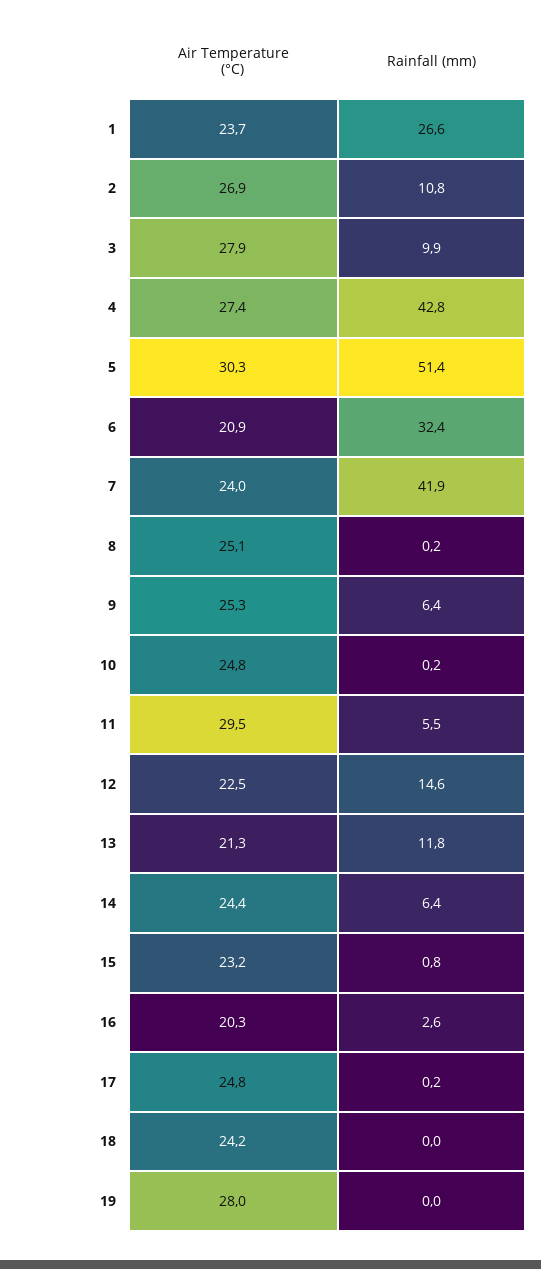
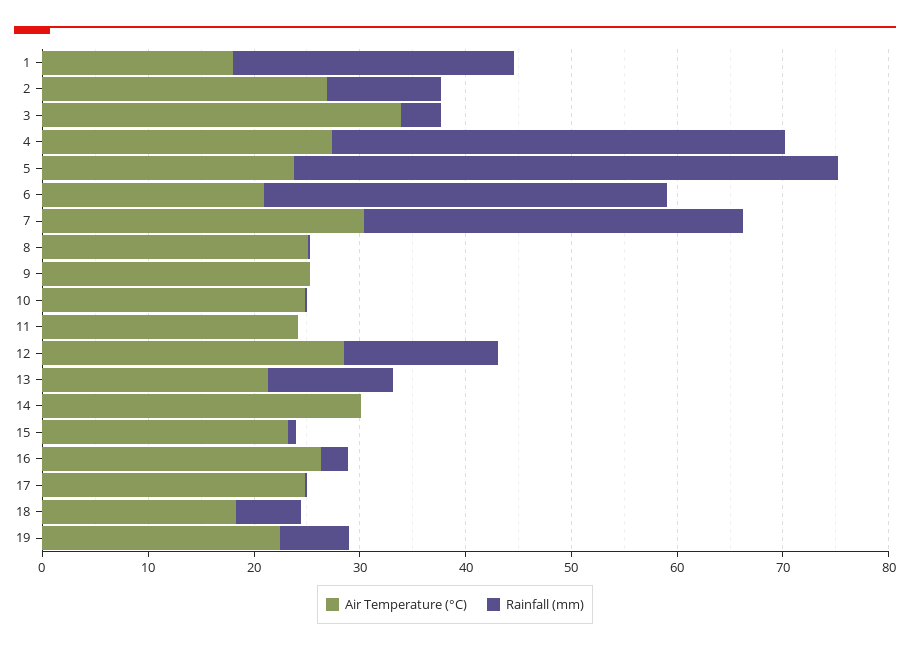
  {
    "Air Temperature (°C)": {
-     "1": 23.7,
+     "1": 18,
      "2": 26.9,
-     "3": 27.9,
+     "3": 34,
      "4": 27.4,
-     "5": 30.3,
+     "5": 24,
      "6": 20.9,
-     "7": 24,
+     "7": 30,
      "8": 25.1,
      "9": 25.3,
      "10": 24.8,
-     "11": 29.5,
+     "11": 24,
-     "12": 22.5,
+     "12": 28,
      "13": 21.3,
-     "14": 24.4,
+     "14": 30,
      "15": 23.2,
-     "16": 20.3,
+     "16": 26,
      "17": 24.8,
-     "18": 24.2,
+     "18": 18,
-     "19": 28
+     "19": 22
    },
    "Rainfall (mm)": {
      "1": 26.6,
      "2": 10.8,
-     "3": 9.9,
+     "3": 4,
      "4": 42.8,
      "5": 51.4,
-     "6": 32.4,
+     "6": 38,
-     "7": 41.9,
+     "7": 36,
      "8": 0.2,
-     "9": 6.4,
+     "9": 0,
      "10": 0.2,
-     "11": 5.5,
+     "11": 0,
      "12": 14.6,
      "13": 11.8,
-     "14": 6.4,
+     "14": 0,
      "15": 0.8,
      "16": 2.6,
      "17": 0.2,
-     "18": 0,
+     "18": 6,
-     "19": 0
+     "19": 6
    }
  }

